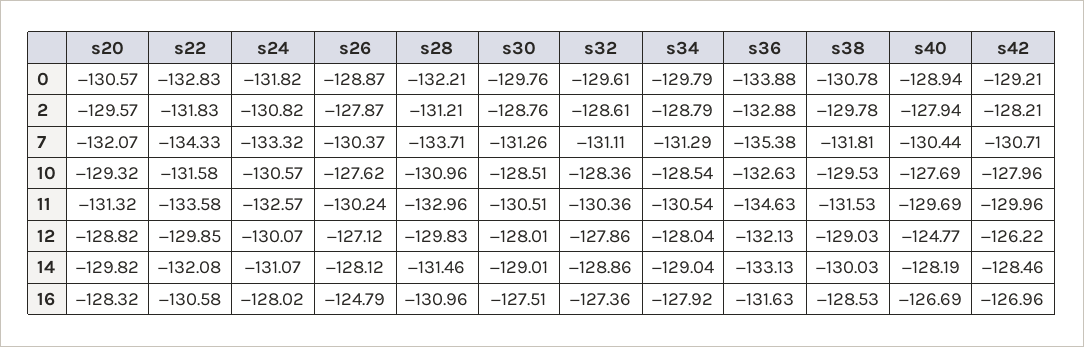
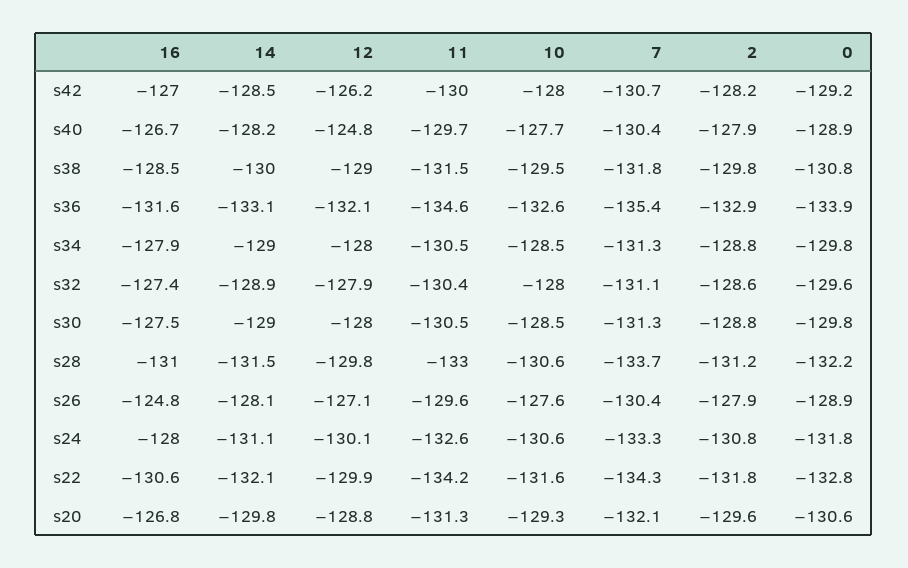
  {
    "s20": {
      "0": -130.57,
      "2": -129.57,
      "7": -132.07,
      "10": -129.32,
      "11": -131.32,
      "12": -128.82,
      "14": -129.82,
-     "16": -128.32
+     "16": -126.8
    },
    "s22": {
      "0": -132.83,
      "2": -131.83,
      "7": -134.33,
      "10": -131.58,
-     "11": -133.58,
+     "11": -134.2,
      "12": -129.85,
      "14": -132.08,
      "16": -130.58
    },
    "s24": {
      "0": -131.82,
      "2": -130.82,
      "7": -133.32,
      "10": -130.57,
      "11": -132.57,
      "12": -130.07,
      "14": -131.07,
      "16": -128.02
    },
    "s26": {
      "0": -128.87,
      "2": -127.87,
      "7": -130.37,
      "10": -127.62,
-     "11": -130.24,
+     "11": -129.6,
      "12": -127.12,
      "14": -128.12,
      "16": -124.79
    },
    "s28": {
      "0": -132.21,
      "2": -131.21,
      "7": -133.71,
-     "10": -130.96,
+     "10": -130.6,
      "11": -132.96,
      "12": -129.83,
      "14": -131.46,
      "16": -130.96
    },
    "s30": {
      "0": -129.76,
      "2": -128.76,
      "7": -131.26,
      "10": -128.51,
      "11": -130.51,
      "12": -128.01,
      "14": -129.01,
      "16": -127.51
    },
    "s32": {
      "0": -129.61,
      "2": -128.61,
      "7": -131.11,
-     "10": -128.36,
+     "10": -128,
      "11": -130.36,
      "12": -127.86,
      "14": -128.86,
      "16": -127.36
    },
    "s34": {
      "0": -129.79,
      "2": -128.79,
      "7": -131.29,
      "10": -128.54,
      "11": -130.54,
      "12": -128.04,
      "14": -129.04,
      "16": -127.92
    },
    "s36": {
      "0": -133.88,
      "2": -132.88,
      "7": -135.38,
      "10": -132.63,
      "11": -134.63,
      "12": -132.13,
      "14": -133.13,
      "16": -131.63
    },
    "s38": {
      "0": -130.78,
      "2": -129.78,
      "7": -131.81,
      "10": -129.53,
      "11": -131.53,
      "12": -129.03,
      "14": -130.03,
      "16": -128.53
    },
    "s40": {
      "0": -128.94,
      "2": -127.94,
      "7": -130.44,
      "10": -127.69,
      "11": -129.69,
      "12": -124.77,
      "14": -128.19,
      "16": -126.69
    },
    "s42": {
      "0": -129.21,
      "2": -128.21,
      "7": -130.71,
      "10": -127.96,
      "11": -129.96,
      "12": -126.22,
      "14": -128.46,
      "16": -126.96
    }
  }

